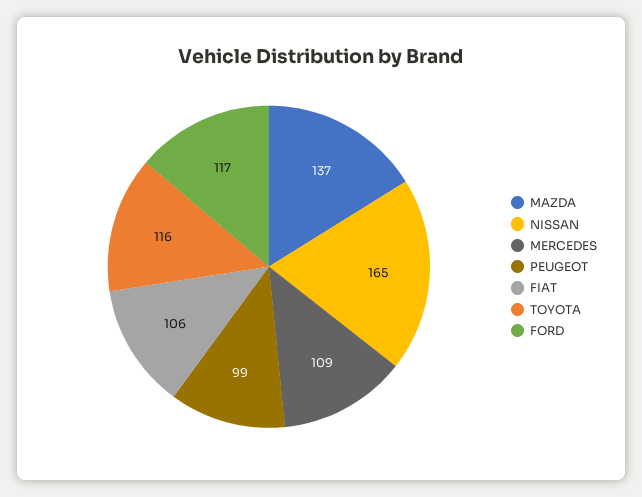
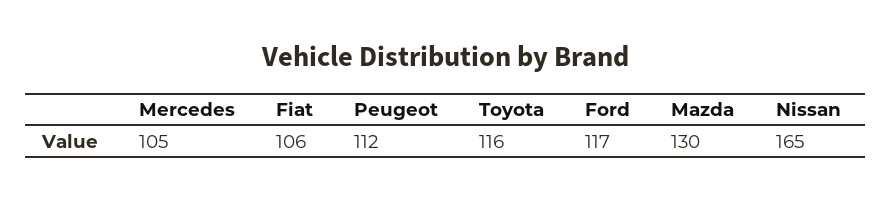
  {
-   "MAZDA": 137,
+   "MAZDA": 130,
    "NISSAN": 165,
-   "MERCEDES": 109,
+   "MERCEDES": 105,
-   "PEUGEOT": 99,
+   "PEUGEOT": 112,
    "FIAT": 106,
    "TOYOTA": 116,
    "FORD": 117
  }

